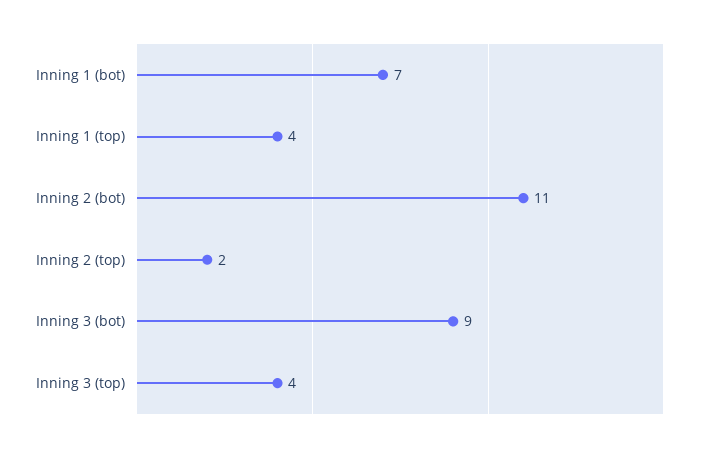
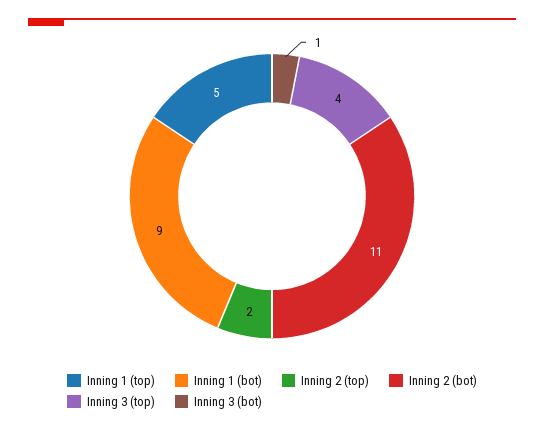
  {
-   "Inning 1 (bot)": 7,
+   "Inning 1 (bot)": 9,
-   "Inning 1 (top)": 4,
+   "Inning 1 (top)": 5,
    "Inning 2 (bot)": 11,
    "Inning 2 (top)": 2,
-   "Inning 3 (bot)": 9,
+   "Inning 3 (bot)": 1,
    "Inning 3 (top)": 4
  }

